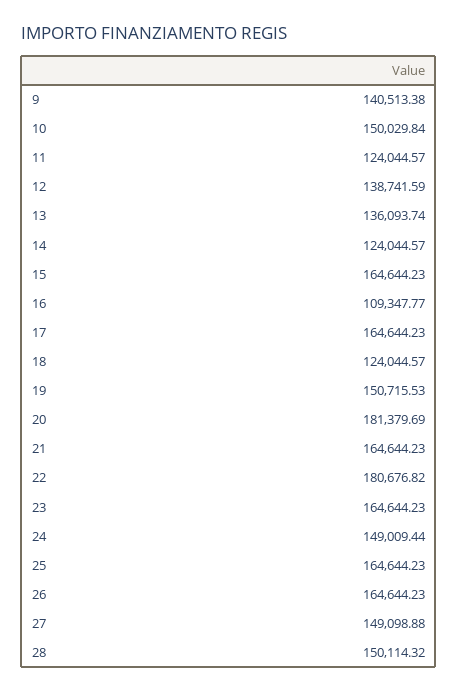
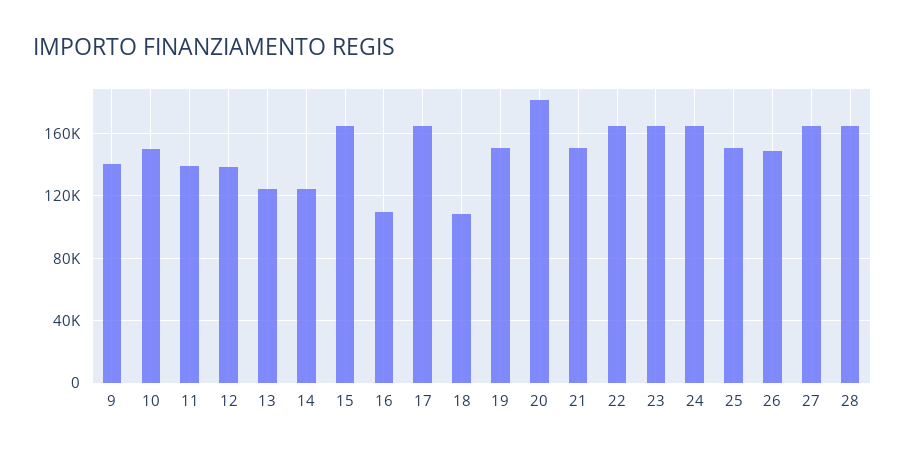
  {
    "9": 140513.38,
    "10": 150029.84,
-   "11": 124044.57,
+   "11": 140000,
    "12": 138741.59,
-   "13": 136093.74,
+   "13": 125000,
    "14": 124044.57,
    "15": 164644.23,
    "16": 109347.77,
    "17": 164644.23,
-   "18": 124044.57,
+   "18": 110000,
    "19": 150715.53,
    "20": 181379.69,
-   "21": 164644.23,
+   "21": 150000,
-   "22": 180676.82,
+   "22": 165000,
    "23": 164644.23,
-   "24": 149009.44,
+   "24": 165000,
-   "25": 164644.23,
+   "25": 150000,
-   "26": 164644.23,
+   "26": 150000,
-   "27": 149098.88,
+   "27": 165000,
-   "28": 150114.32
+   "28": 165000
  }

